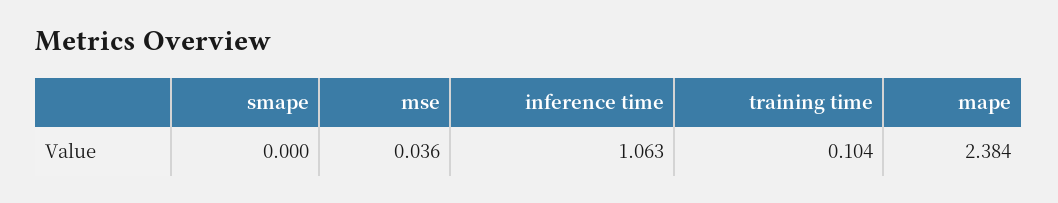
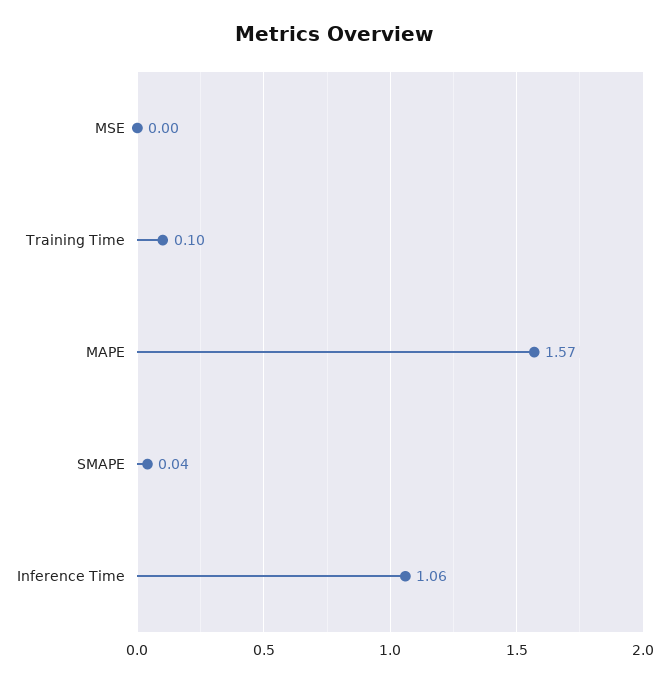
  {
-   "smape": 0,
+   "smape": 0.04,
-   "mse": 0.036,
+   "mse": 0,
    "inference time": 1.063,
    "training time": 0.104,
-   "mape": 2.384
+   "mape": 1.57
  }

